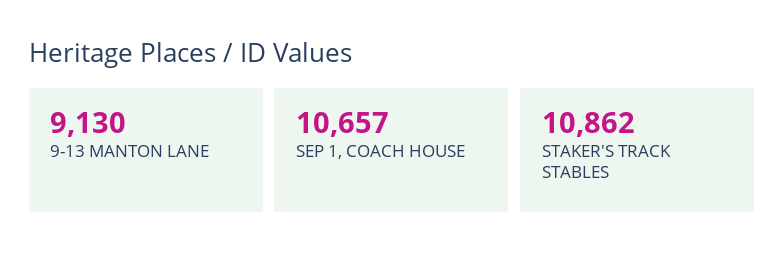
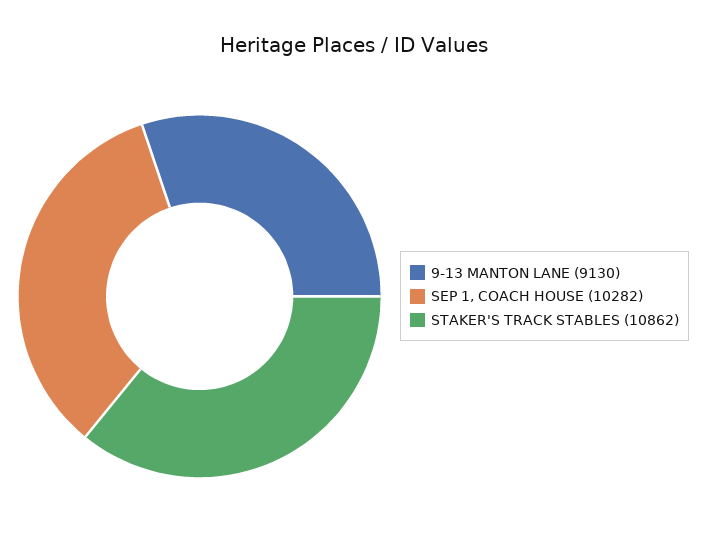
  {
    "9-13 MANTON LANE": 9130,
-   "SEP 1, COACH HOUSE": 10657,
+   "SEP 1, COACH HOUSE": 10282,
    "STAKER'S TRACK STABLES": 10862
  }

